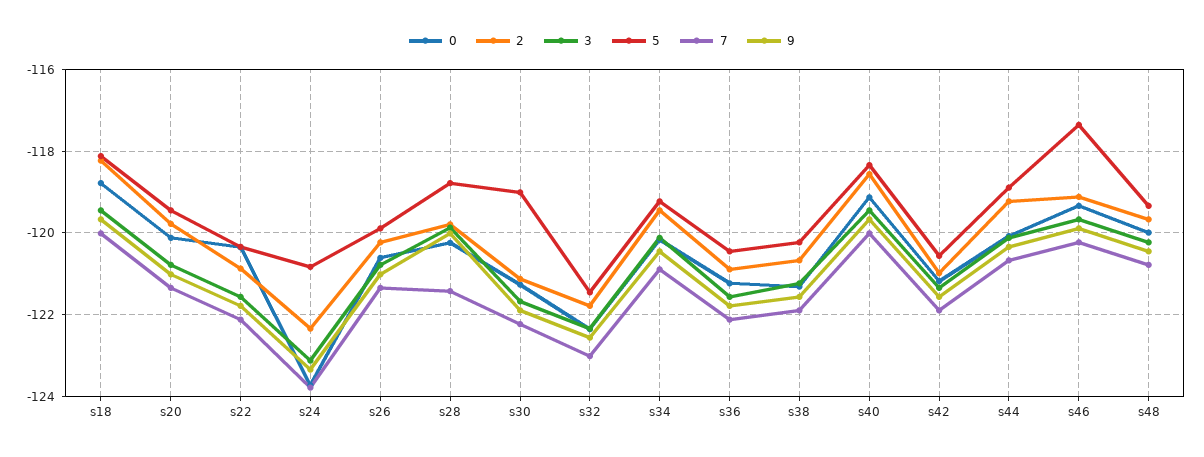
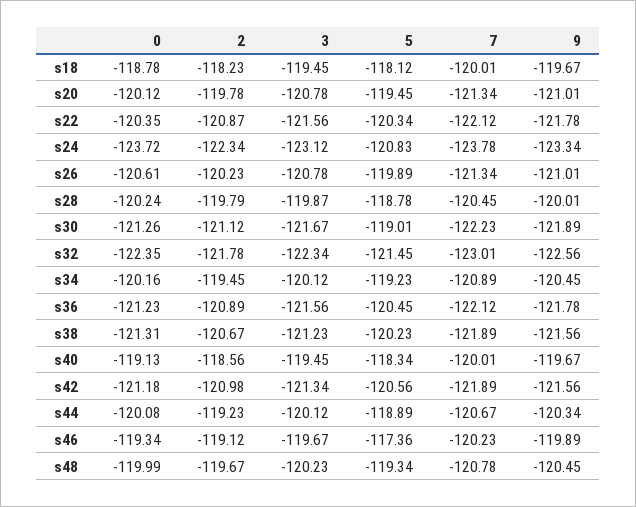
  {
    "0": {
      "s18": -118.78,
      "s20": -120.12,
      "s22": -120.35,
      "s24": -123.72,
      "s26": -120.61,
      "s28": -120.24,
      "s30": -121.26,
      "s32": -122.35,
      "s34": -120.16,
      "s36": -121.23,
      "s38": -121.31,
      "s40": -119.13,
      "s42": -121.18,
      "s44": -120.08,
      "s46": -119.34,
      "s48": -119.99
    },
    "2": {
      "s18": -118.23,
      "s20": -119.78,
      "s22": -120.87,
      "s24": -122.34,
      "s26": -120.23,
      "s28": -119.79,
      "s30": -121.12,
      "s32": -121.78,
      "s34": -119.45,
      "s36": -120.89,
      "s38": -120.67,
      "s40": -118.56,
      "s42": -120.98,
      "s44": -119.23,
      "s46": -119.12,
      "s48": -119.67
    },
    "3": {
      "s18": -119.45,
      "s20": -120.78,
      "s22": -121.56,
      "s24": -123.12,
      "s26": -120.78,
      "s28": -119.87,
      "s30": -121.67,
      "s32": -122.34,
      "s34": -120.12,
      "s36": -121.56,
      "s38": -121.23,
      "s40": -119.45,
      "s42": -121.34,
      "s44": -120.12,
      "s46": -119.67,
      "s48": -120.23
    },
    "5": {
      "s18": -118.12,
      "s20": -119.45,
      "s22": -120.34,
      "s24": -120.83,
      "s26": -119.89,
      "s28": -118.78,
      "s30": -119.01,
      "s32": -121.45,
      "s34": -119.23,
      "s36": -120.45,
      "s38": -120.23,
      "s40": -118.34,
      "s42": -120.56,
      "s44": -118.89,
      "s46": -117.36,
      "s48": -119.34
    },
    "7": {
      "s18": -120.01,
      "s20": -121.34,
      "s22": -122.12,
      "s24": -123.78,
      "s26": -121.34,
-     "s28": -121.4,
+     "s28": -120.45,
      "s30": -122.23,
      "s32": -123.01,
      "s34": -120.89,
      "s36": -122.12,
      "s38": -121.89,
      "s40": -120.01,
      "s42": -121.89,
      "s44": -120.67,
      "s46": -120.23,
      "s48": -120.78
    },
    "9": {
      "s18": -119.67,
      "s20": -121.01,
      "s22": -121.78,
      "s24": -123.34,
      "s26": -121.01,
      "s28": -120.01,
      "s30": -121.89,
      "s32": -122.56,
      "s34": -120.45,
      "s36": -121.78,
      "s38": -121.56,
      "s40": -119.67,
      "s42": -121.56,
      "s44": -120.34,
      "s46": -119.89,
      "s48": -120.45
    }
  }

